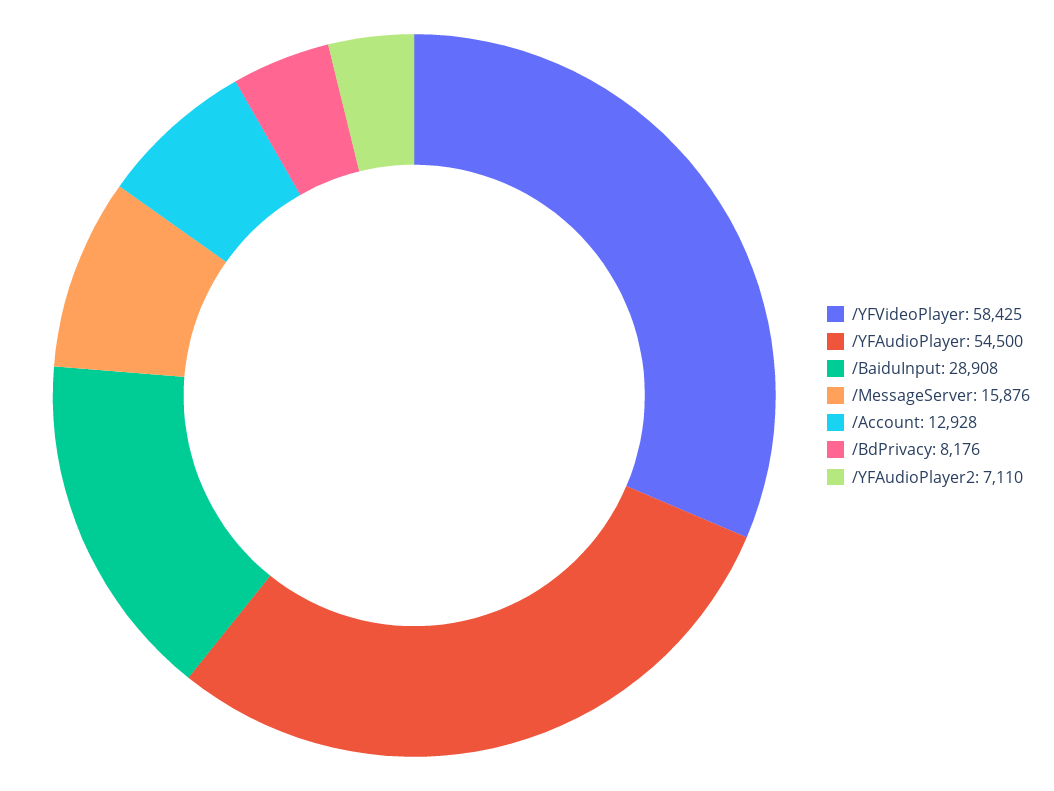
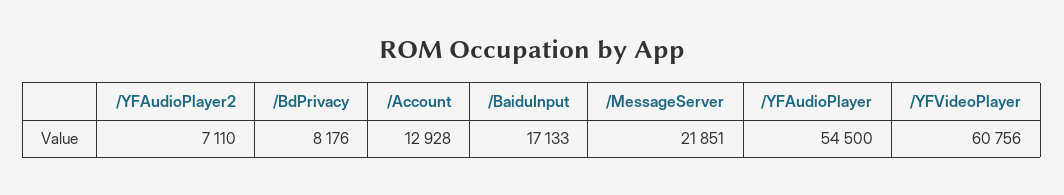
  {
-   "/YFVideoPlayer": 58425,
+   "/YFVideoPlayer": 60756,
    "/YFAudioPlayer": 54500,
-   "/BaiduInput": 28908,
+   "/BaiduInput": 17133,
-   "/MessageServer": 15876,
+   "/MessageServer": 21851,
    "/Account": 12928,
    "/BdPrivacy": 8176,
    "/YFAudioPlayer2": 7110
  }

